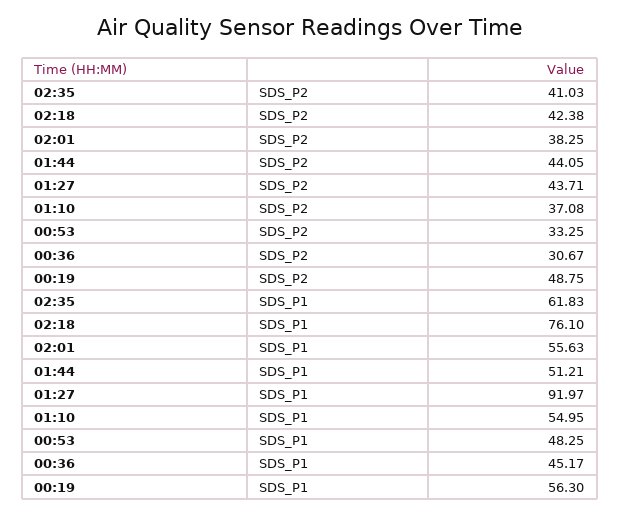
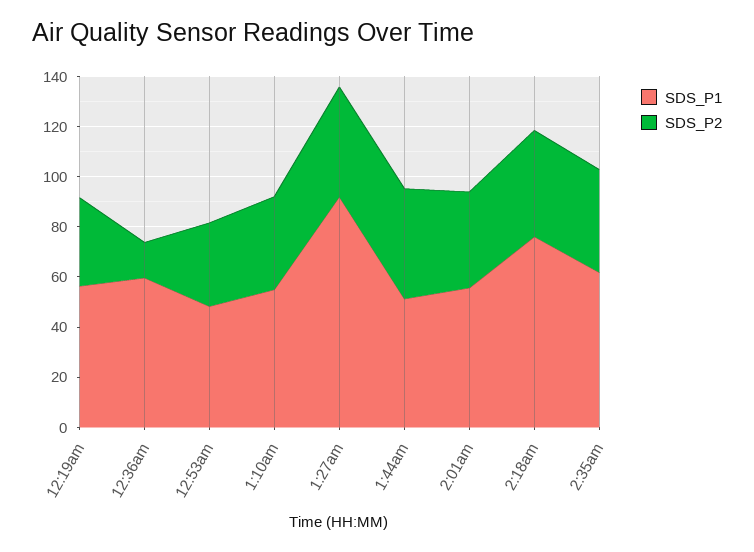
  {
    "SDS_P2": {
      "02:35": 41.03,
      "02:18": 42.38,
      "02:01": 38.25,
      "01:44": 44.05,
      "01:27": 43.71,
      "01:10": 37.08,
      "00:53": 33.25,
-     "00:36": 30.67,
+     "00:36": 15,
-     "00:19": 48.75
+     "00:19": 35
    },
    "SDS_P1": {
      "02:35": 61.83,
      "02:18": 76.1,
      "02:01": 55.63,
      "01:44": 51.21,
      "01:27": 91.97,
      "01:10": 54.95,
      "00:53": 48.25,
-     "00:36": 45.17,
+     "00:36": 60,
      "00:19": 56.3
    }
  }

